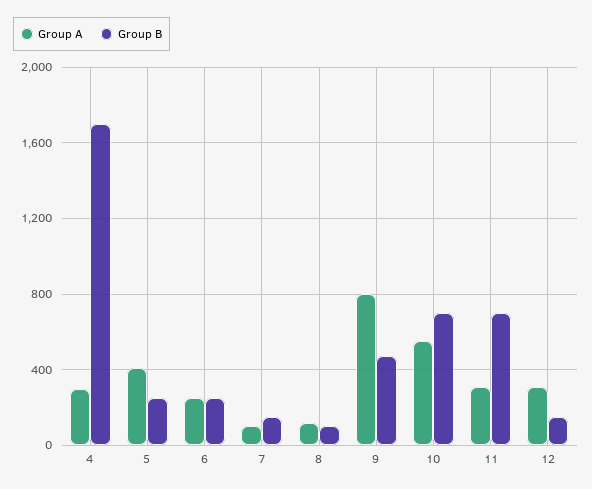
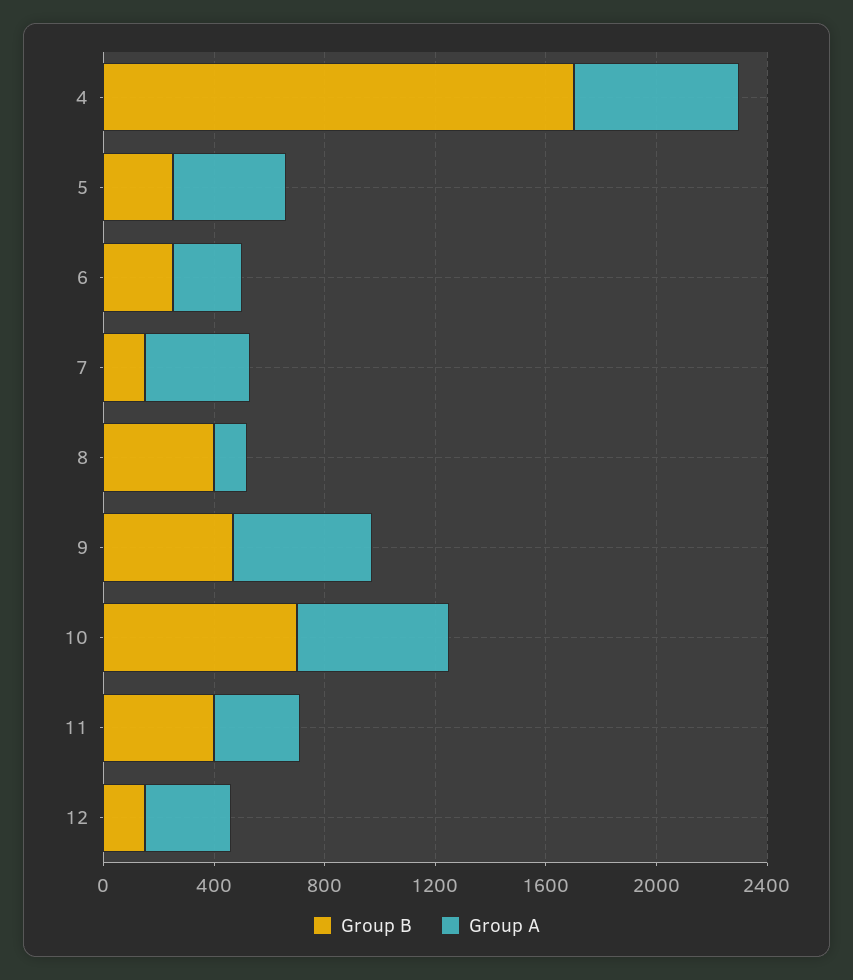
  {
    "Group A": {
-     "4": 300,
+     "4": 600,
      "5": 400,
      "6": 250,
-     "7": 100,
+     "7": 400,
      "8": 100,
-     "9": 800,
+     "9": 500,
      "10": 550,
      "11": 300,
      "12": 300
    },
    "Group B": {
      "4": 1700,
      "5": 250,
      "6": 250,
      "7": 150,
-     "8": 100,
+     "8": 400,
      "9": 450,
      "10": 700,
-     "11": 700,
+     "11": 400,
      "12": 150
    }
  }

